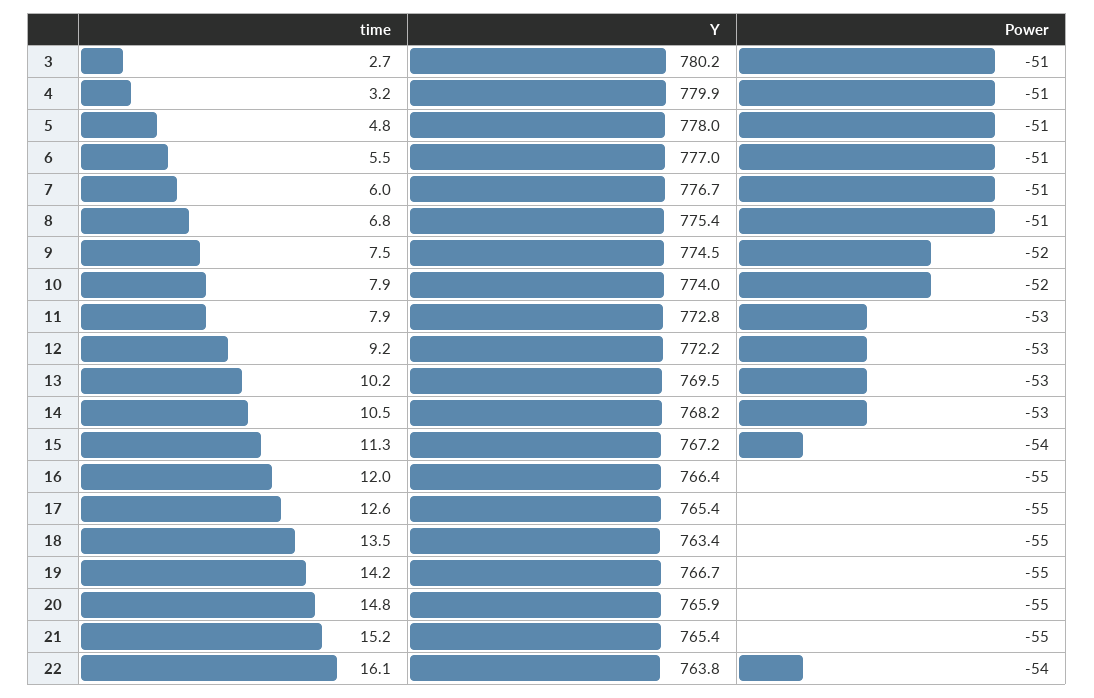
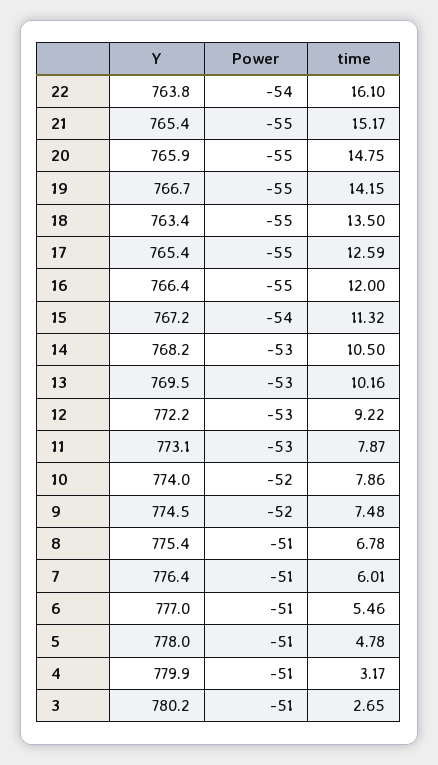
  {
    "time": {
      "3": 2.65,
      "4": 3.17,
      "5": 4.78,
      "6": 5.46,
      "7": 6.01,
      "8": 6.78,
      "9": 7.48,
      "10": 7.86,
      "11": 7.87,
      "12": 9.22,
      "13": 10.16,
      "14": 10.5,
      "15": 11.32,
      "16": 12,
      "17": 12.59,
      "18": 13.5,
      "19": 14.15,
      "20": 14.75,
      "21": 15.17,
      "22": 16.1
    },
    "Y": {
      "3": 780.2,
      "4": 779.9,
      "5": 778,
      "6": 777,
-     "7": 776.7,
+     "7": 776.4,
      "8": 775.4,
      "9": 774.5,
      "10": 774,
-     "11": 772.8,
+     "11": 773.1,
      "12": 772.2,
      "13": 769.5,
      "14": 768.2,
      "15": 767.2,
      "16": 766.4,
      "17": 765.4,
      "18": 763.4,
      "19": 766.7,
      "20": 765.9,
      "21": 765.4,
      "22": 763.8
    },
    "Power": {
      "3": -51,
      "4": -51,
      "5": -51,
      "6": -51,
      "7": -51,
      "8": -51,
      "9": -52,
      "10": -52,
      "11": -53,
      "12": -53,
      "13": -53,
      "14": -53,
      "15": -54,
      "16": -55,
      "17": -55,
      "18": -55,
      "19": -55,
      "20": -55,
      "21": -55,
      "22": -54
    }
  }

